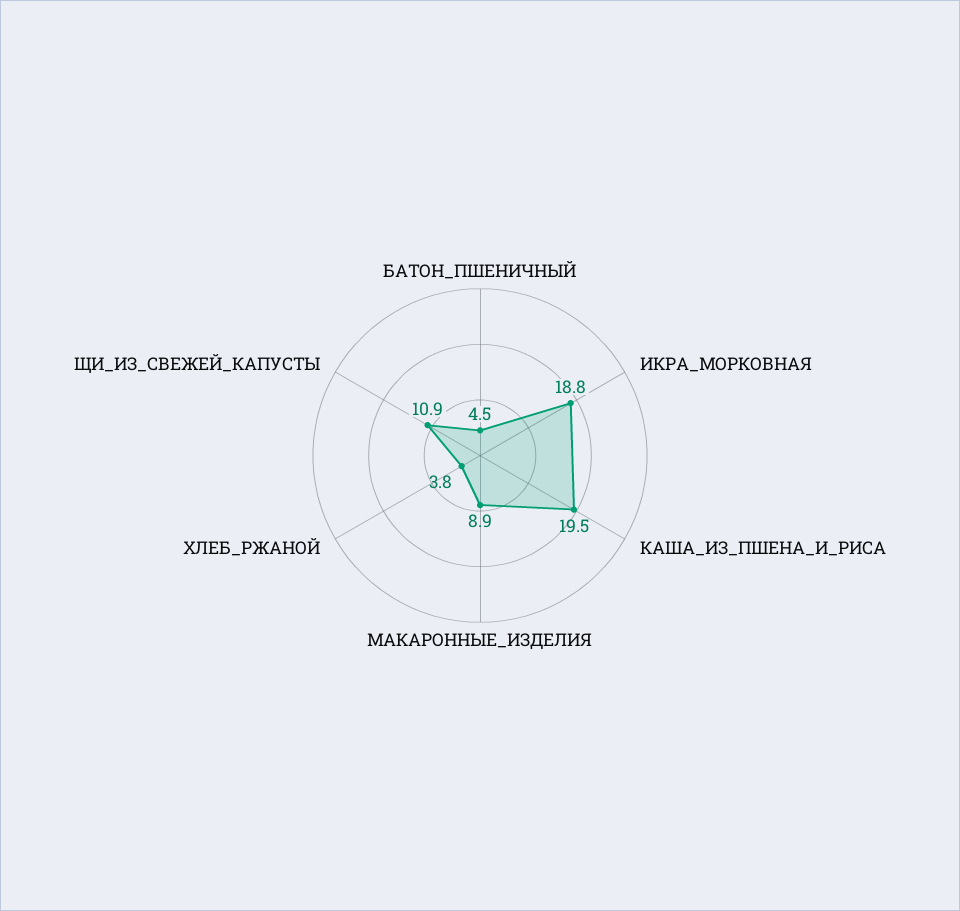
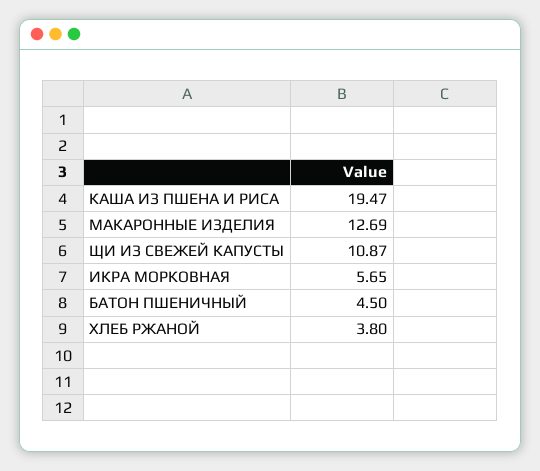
  {
    "БАТОН_ПШЕНИЧНЫЙ": 4.5,
-   "ИКРА_МОРКОВНАЯ": 18.8,
+   "ИКРА_МОРКОВНАЯ": 5.65,
    "КАША_ИЗ_ПШЕНА_И_РИСА": 19.47,
-   "МАКАРОННЫЕ_ИЗДЕЛИЯ": 8.9,
+   "МАКАРОННЫЕ_ИЗДЕЛИЯ": 12.69,
    "ХЛЕБ_РЖАНОЙ": 3.8,
    "ЩИ_ИЗ_СВЕЖЕЙ_КАПУСТЫ": 10.87
  }

